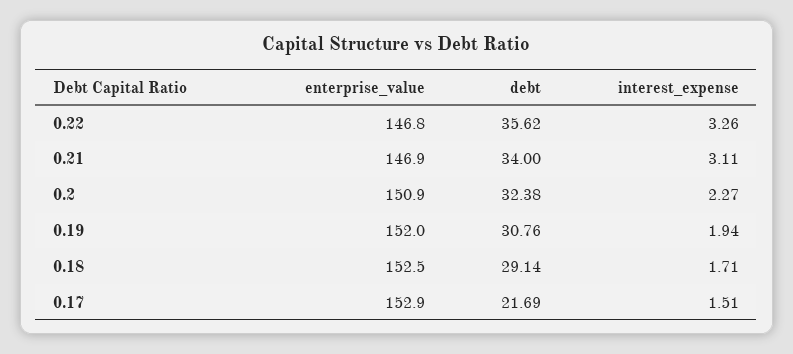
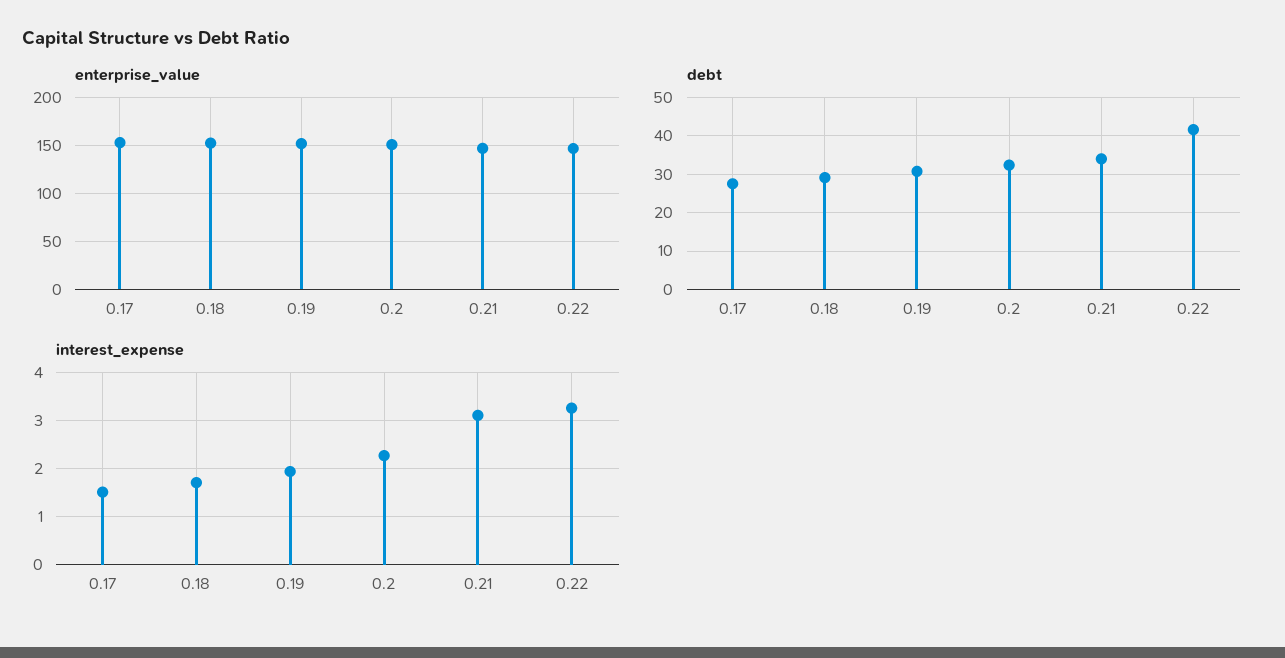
  {
    "enterprise_value": {
      "0.22": 146.8,
      "0.21": 146.9,
      "0.2": 150.9,
      "0.19": 152,
      "0.18": 152.5,
      "0.17": 152.9
    },
    "debt": {
-     "0.22": 35.62,
+     "0.22": 42,
      "0.21": 34,
      "0.2": 32.38,
      "0.19": 30.76,
      "0.18": 29.14,
-     "0.17": 21.69
+     "0.17": 28
    },
    "interest_expense": {
      "0.22": 3.26,
      "0.21": 3.11,
      "0.2": 2.27,
      "0.19": 1.94,
      "0.18": 1.71,
      "0.17": 1.51
    }
  }

